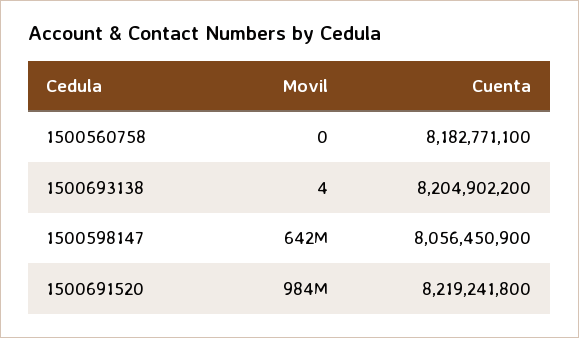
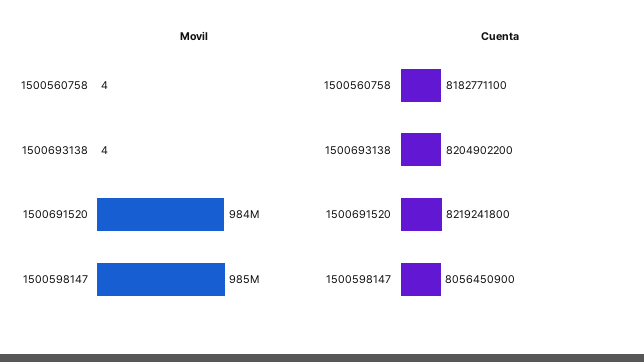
  {
    "Movil": {
-     "1500560758": 0,
+     "1500560758": 4,
      "1500693138": 4,
-     "1500598147": 642000000,
+     "1500598147": 985000000,
      "1500691520": 984000000
    },
    "Cuenta": {
      "1500560758": 8182771100,
      "1500693138": 8204902200,
      "1500598147": 8056450900,
      "1500691520": 8219241800
    }
  }

